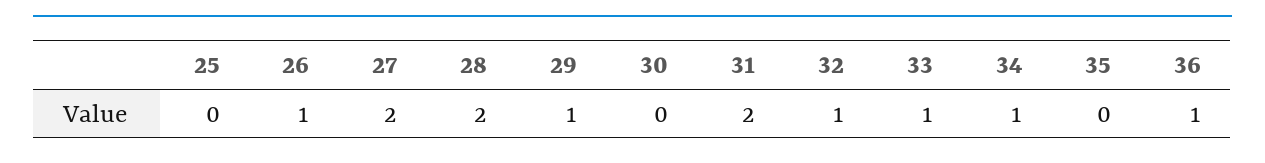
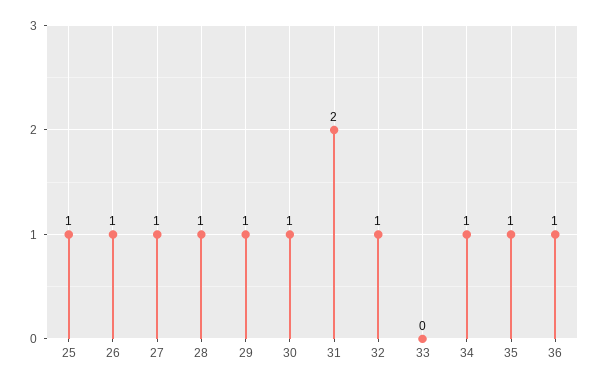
  {
-   "25": 0,
+   "25": 1,
    "26": 1,
-   "27": 2,
+   "27": 1,
-   "28": 2,
+   "28": 1,
    "29": 1,
-   "30": 0,
+   "30": 1,
    "31": 2,
    "32": 1,
-   "33": 1,
+   "33": 0,
    "34": 1,
-   "35": 0,
+   "35": 1,
    "36": 1
  }

